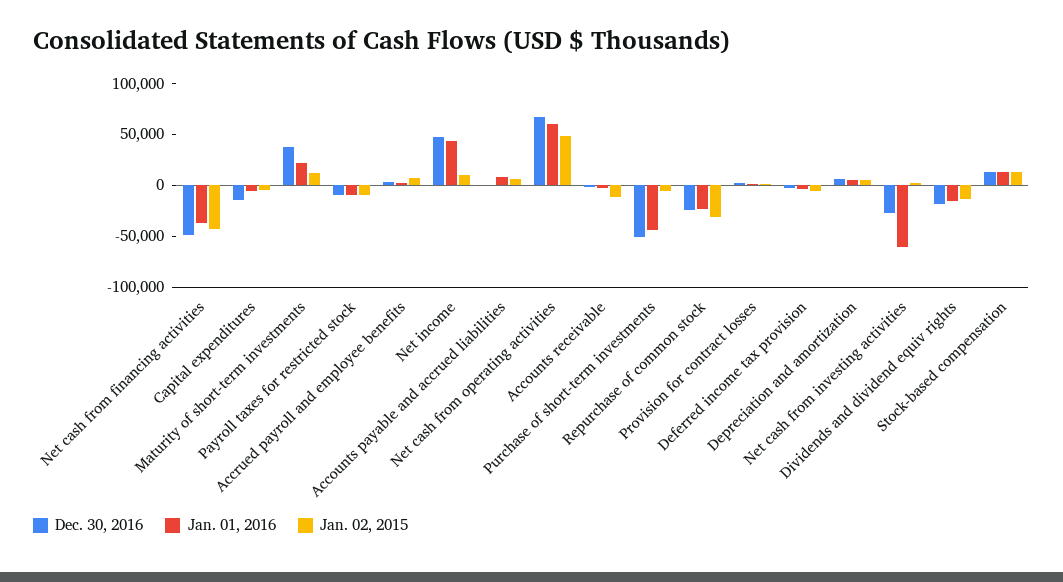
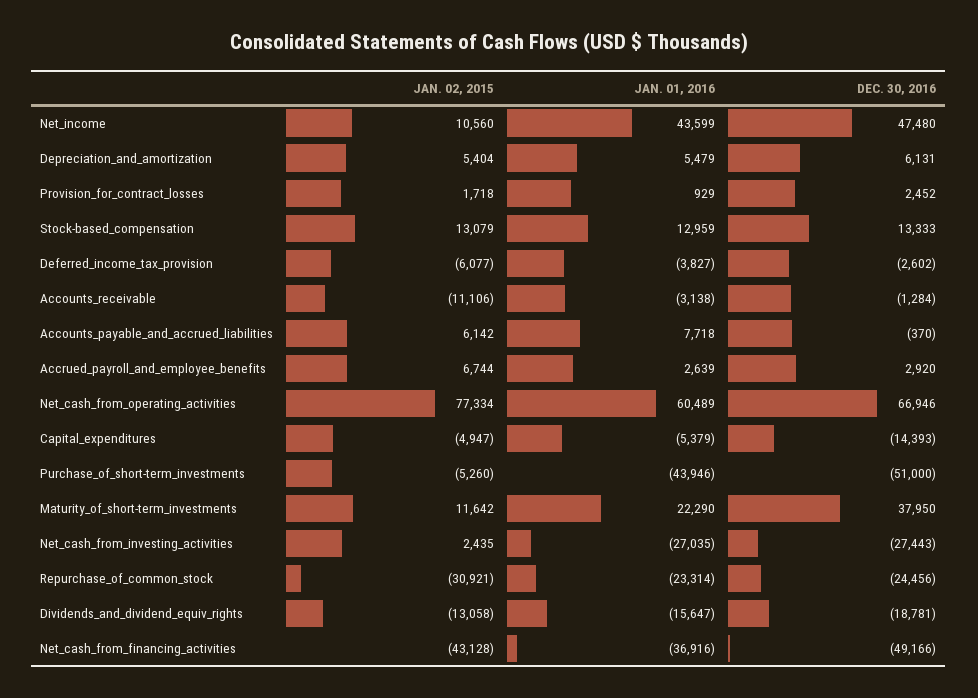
  {
    "Dec. 30, 2016": {
      "Net cash from financing activities": -49166,
      "Capital expenditures": -14393,
      "Maturity of short-term investments": 37950,
-     "Payroll taxes for restricted stock": -10000,
      "Accrued payroll and employee benefits": 2920,
      "Net income": 47480,
      "Accounts payable and accrued liabilities": -370,
      "Net cash from operating activities": 66946,
      "Accounts receivable": -1284,
      "Purchase of short-term investments": -51000,
      "Repurchase of common stock": -24456,
      "Provision for contract losses": 2452,
      "Deferred income tax provision": -2602,
      "Depreciation and amortization": 6131,
      "Net cash from investing activities": -27443,
      "Dividends and dividend equiv rights": -18781,
      "Stock-based compensation": 13333
    },
    "Jan. 01, 2016": {
      "Net cash from financing activities": -36916,
      "Capital expenditures": -5379,
      "Maturity of short-term investments": 22290,
-     "Payroll taxes for restricted stock": -10000,
      "Accrued payroll and employee benefits": 2639,
      "Net income": 43599,
      "Accounts payable and accrued liabilities": 7718,
      "Net cash from operating activities": 60489,
      "Accounts receivable": -3138,
      "Purchase of short-term investments": -43946,
      "Repurchase of common stock": -23314,
      "Provision for contract losses": 929,
      "Deferred income tax provision": -3827,
      "Depreciation and amortization": 5479,
-     "Net cash from investing activities": -60000,
+     "Net cash from investing activities": -27035,
      "Dividends and dividend equiv rights": -15647,
      "Stock-based compensation": 12959
    },
    "Jan. 02, 2015": {
      "Net cash from financing activities": -43128,
      "Capital expenditures": -4947,
      "Maturity of short-term investments": 11642,
-     "Payroll taxes for restricted stock": -10000,
      "Accrued payroll and employee benefits": 6744,
      "Net income": 10560,
      "Accounts payable and accrued liabilities": 6142,
-     "Net cash from operating activities": 50000,
+     "Net cash from operating activities": 77334,
      "Accounts receivable": -11106,
      "Purchase of short-term investments": -5260,
      "Repurchase of common stock": -30921,
      "Provision for contract losses": 1718,
      "Deferred income tax provision": -6077,
      "Depreciation and amortization": 5404,
      "Net cash from investing activities": 2435,
      "Dividends and dividend equiv rights": -13058,
      "Stock-based compensation": 13079
    }
  }

